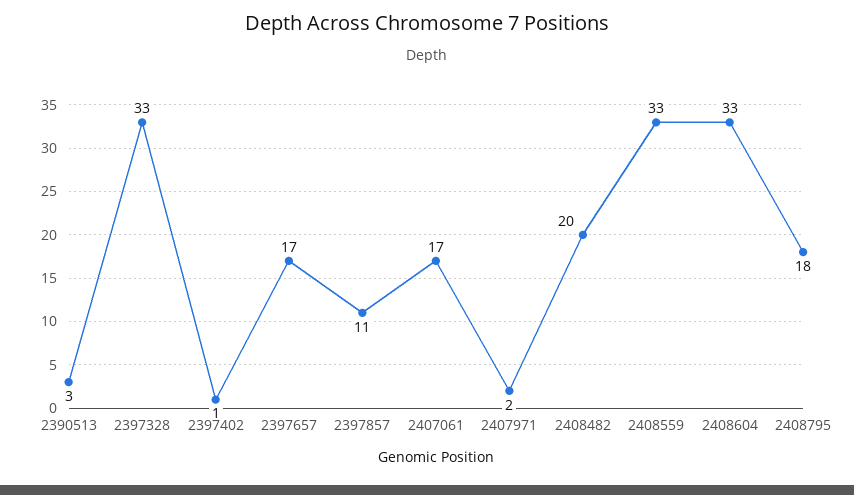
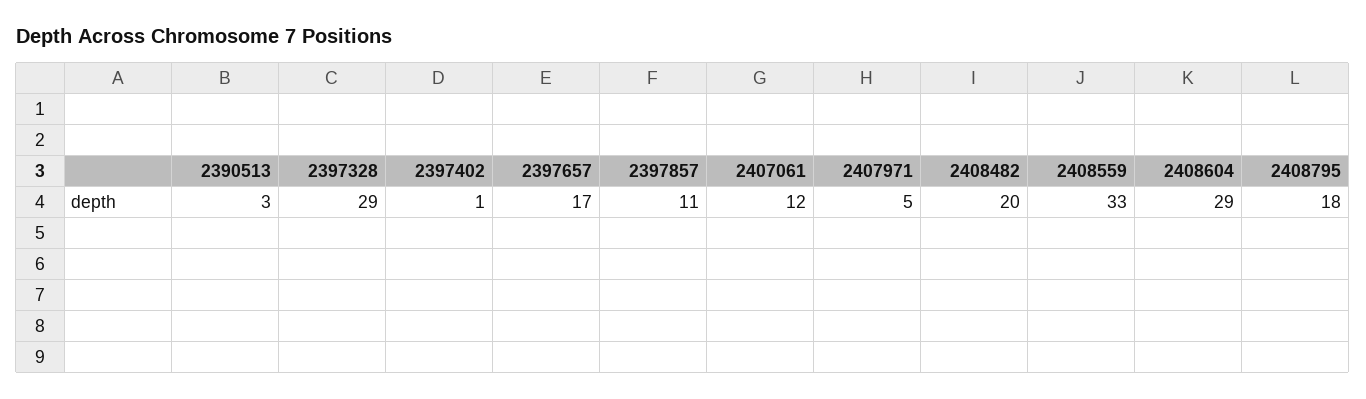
  {
    "2390513": 3,
-   "2397328": 33,
+   "2397328": 29,
    "2397402": 1,
    "2397657": 17,
    "2397857": 11,
-   "2407061": 17,
+   "2407061": 12,
-   "2407971": 2,
+   "2407971": 5,
    "2408482": 20,
    "2408559": 33,
-   "2408604": 33,
+   "2408604": 29,
    "2408795": 18
  }

